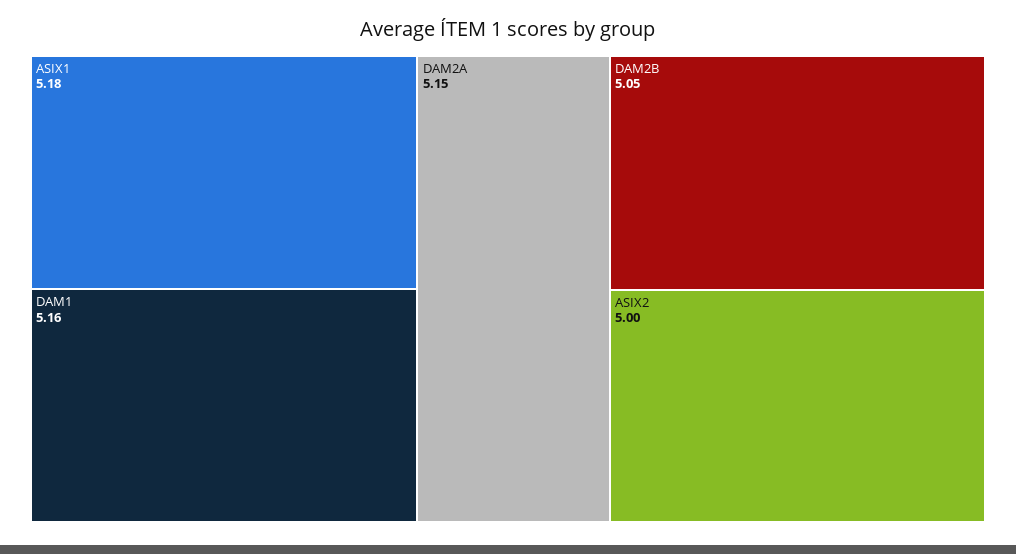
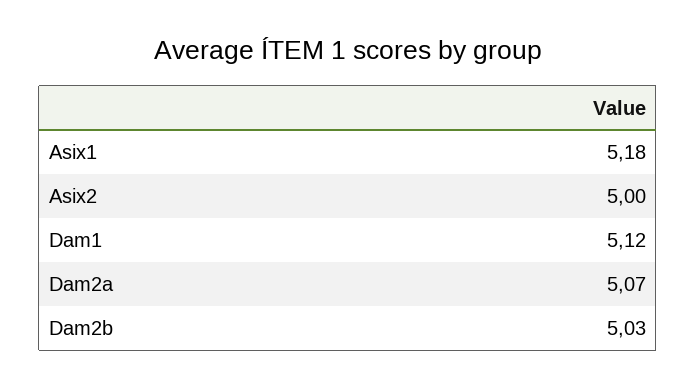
  {
    "ASIX1": 5.18,
-   "DAM1": 5.16,
+   "DAM1": 5.12,
-   "DAM2A": 5.15,
+   "DAM2A": 5.07,
-   "DAM2B": 5.05,
+   "DAM2B": 5.03,
    "ASIX2": 5
  }

